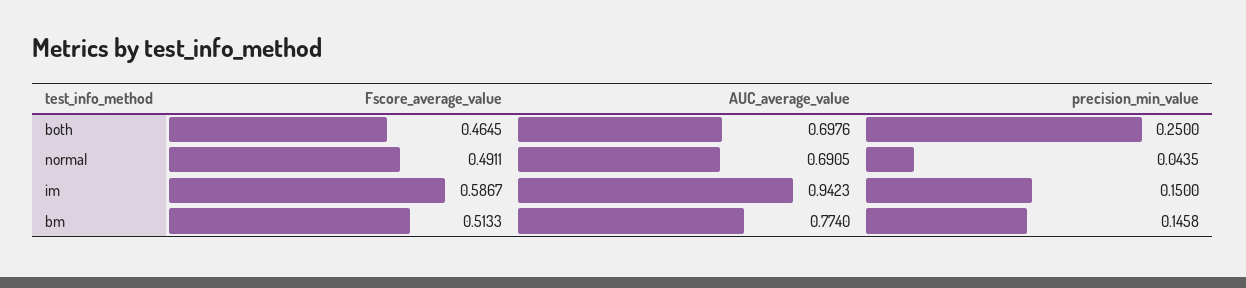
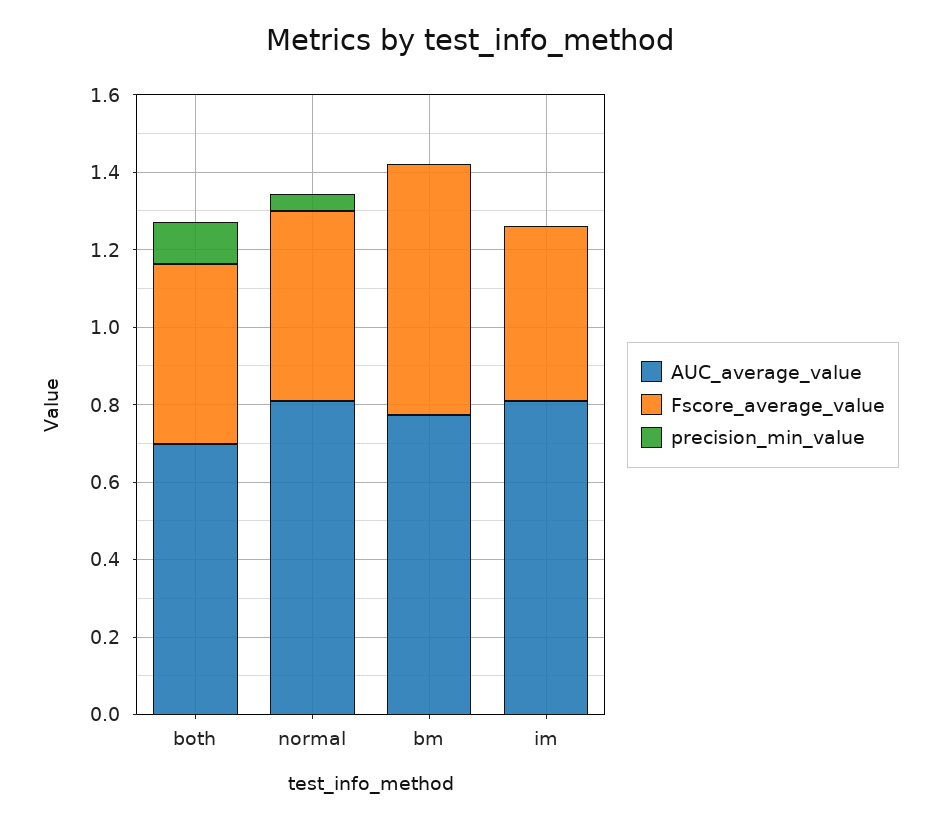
  {
    "Fscore_average_value": {
      "both": 0.4645,
      "normal": 0.4911,
-     "im": 0.5867,
+     "im": 0.45,
-     "bm": 0.5133
+     "bm": 0.65
    },
    "AUC_average_value": {
      "both": 0.6976,
-     "normal": 0.6905,
+     "normal": 0.8,
-     "im": 0.9423,
+     "im": 0.8,
      "bm": 0.774
    },
    "precision_min_value": {
-     "both": 0.25,
+     "both": 0.1,
      "normal": 0.0435,
-     "im": 0.15,
+     "im": 0,
-     "bm": 0.1458
+     "bm": 0
    }
  }

